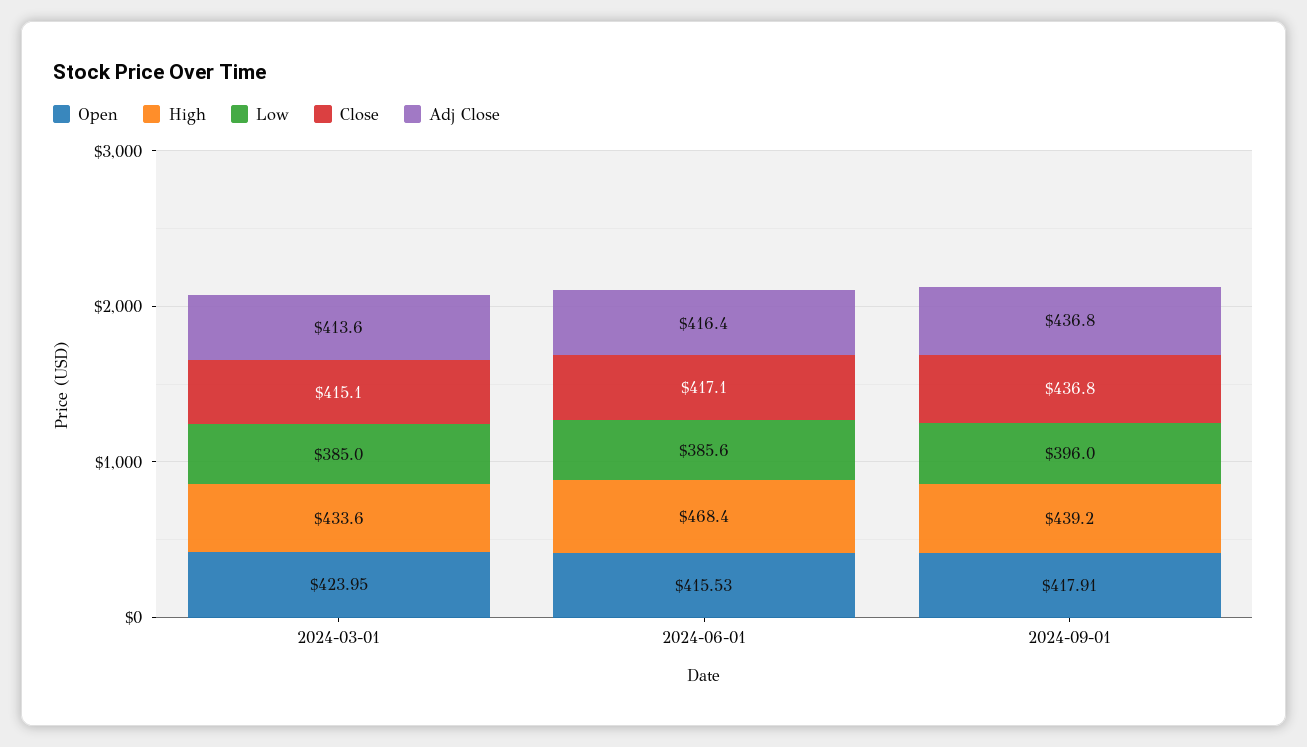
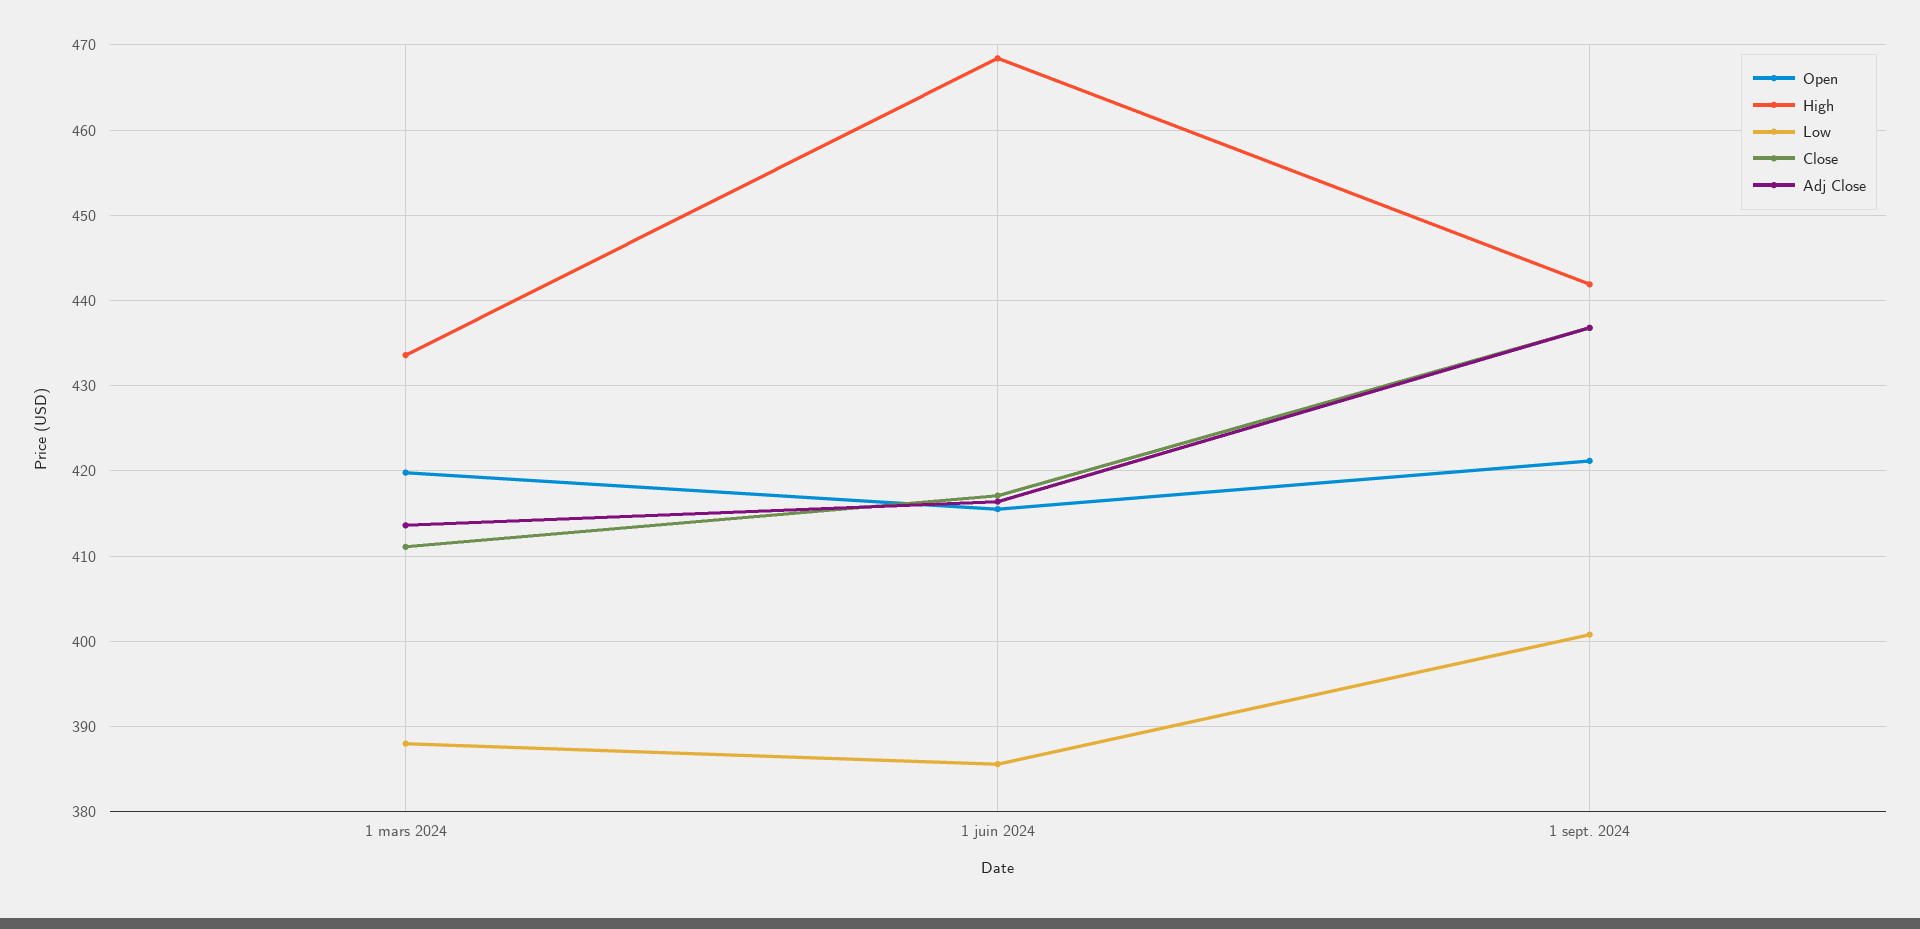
  {
    "Open": {
-     "2024-03-01": 423.95,
+     "2024-03-01": 420,
      "2024-06-01": 415.53,
-     "2024-09-01": 417.91
+     "2024-09-01": 421
    },
    "High": {
      "2024-03-01": 433.6,
      "2024-06-01": 468.4,
-     "2024-09-01": 439.2
+     "2024-09-01": 442
    },
    "Low": {
-     "2024-03-01": 385,
+     "2024-03-01": 388,
      "2024-06-01": 385.6,
-     "2024-09-01": 396
+     "2024-09-01": 401
    },
    "Close": {
-     "2024-03-01": 415.1,
+     "2024-03-01": 411,
      "2024-06-01": 417.1,
      "2024-09-01": 436.8
    },
    "Adj Close": {
      "2024-03-01": 413.6,
      "2024-06-01": 416.4,
      "2024-09-01": 436.8
    }
  }

